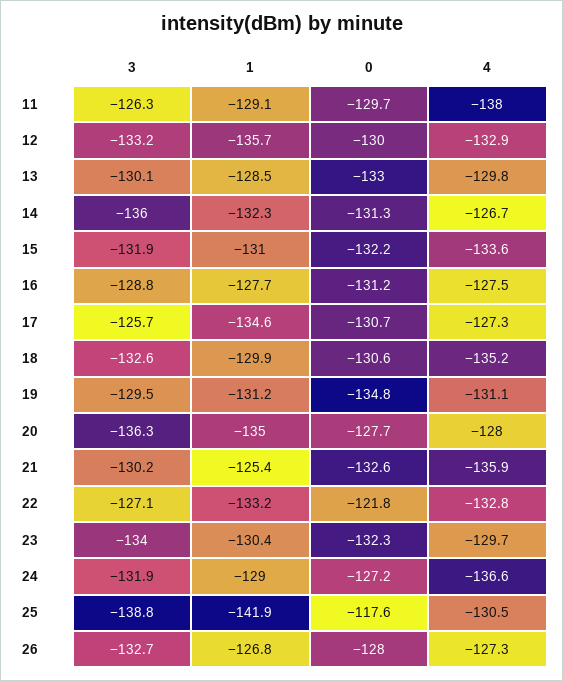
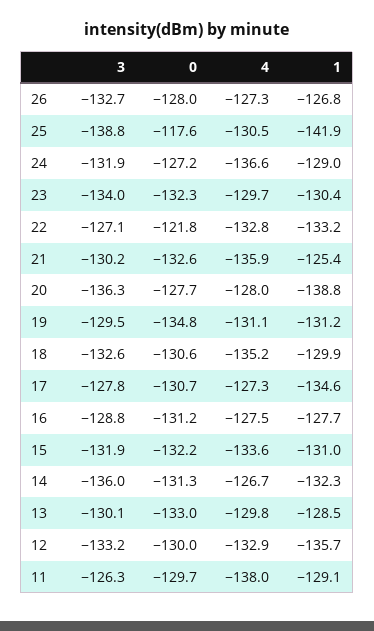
  {
    "3": {
      "11": -126.3,
      "12": -133.2,
      "13": -130.1,
      "14": -136,
      "15": -131.9,
      "16": -128.8,
-     "17": -125.7,
+     "17": -127.8,
      "18": -132.6,
      "19": -129.5,
      "20": -136.3,
      "21": -130.2,
      "22": -127.1,
      "23": -134,
      "24": -131.9,
      "25": -138.8,
      "26": -132.7
    },
    "1": {
      "11": -129.1,
      "12": -135.7,
      "13": -128.5,
      "14": -132.3,
      "15": -131,
      "16": -127.7,
      "17": -134.6,
      "18": -129.9,
      "19": -131.2,
-     "20": -135,
+     "20": -138.8,
      "21": -125.4,
      "22": -133.2,
      "23": -130.4,
      "24": -129,
      "25": -141.9,
      "26": -126.8
    },
    "0": {
      "11": -129.7,
      "12": -130,
      "13": -133,
      "14": -131.3,
      "15": -132.2,
      "16": -131.2,
      "17": -130.7,
      "18": -130.6,
      "19": -134.8,
      "20": -127.7,
      "21": -132.6,
      "22": -121.8,
      "23": -132.3,
      "24": -127.2,
      "25": -117.6,
      "26": -128
    },
    "4": {
      "11": -138,
      "12": -132.9,
      "13": -129.8,
      "14": -126.7,
      "15": -133.6,
      "16": -127.5,
      "17": -127.3,
      "18": -135.2,
      "19": -131.1,
      "20": -128,
      "21": -135.9,
      "22": -132.8,
      "23": -129.7,
      "24": -136.6,
      "25": -130.5,
      "26": -127.3
    }
  }

